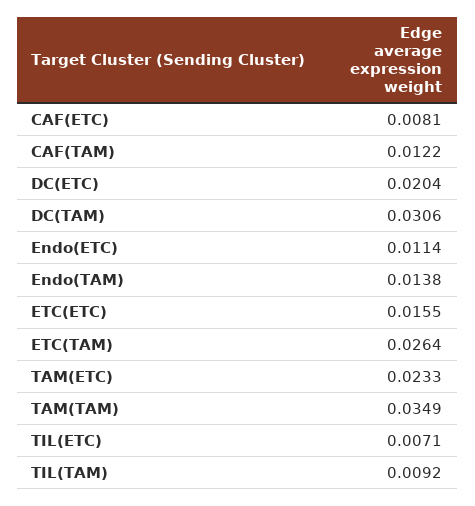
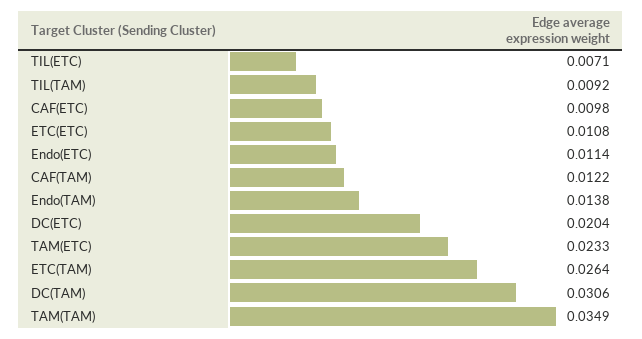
  {
-   "CAF(ETC)": 0.0081,
+   "CAF(ETC)": 0.0098,
    "CAF(TAM)": 0.0122,
    "DC(ETC)": 0.0204,
    "DC(TAM)": 0.0306,
    "Endo(ETC)": 0.0114,
    "Endo(TAM)": 0.0138,
-   "ETC(ETC)": 0.0155,
+   "ETC(ETC)": 0.0108,
    "ETC(TAM)": 0.0264,
    "TAM(ETC)": 0.0233,
    "TAM(TAM)": 0.0349,
    "TIL(ETC)": 0.0071,
    "TIL(TAM)": 0.0092
  }

